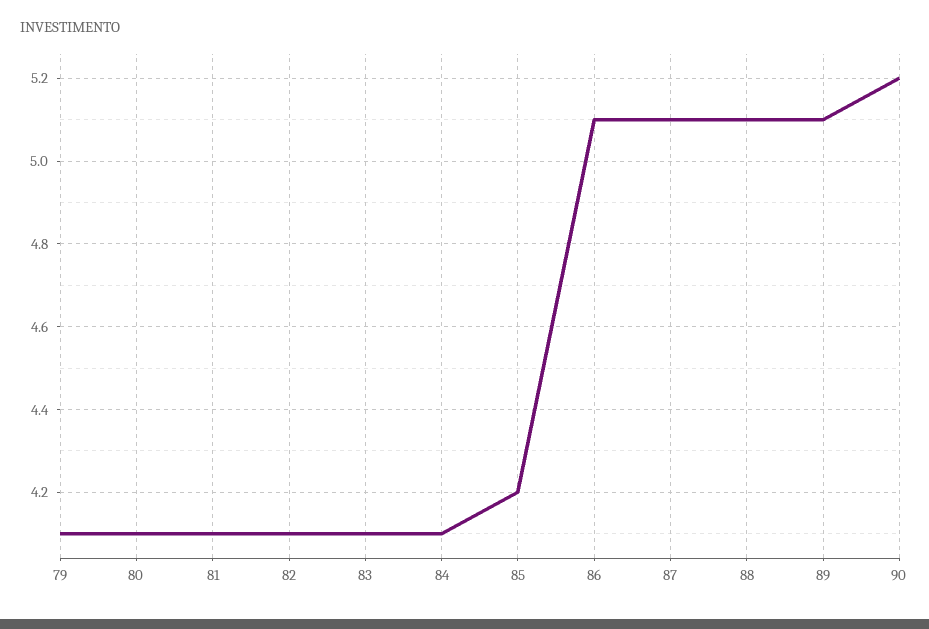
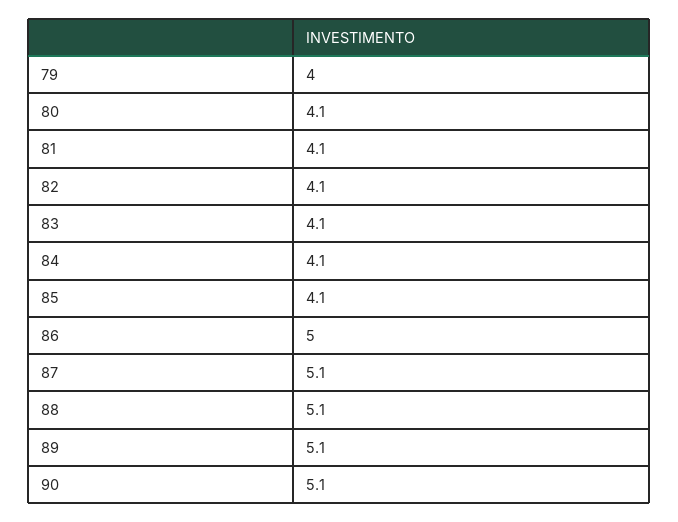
  {
-   "79": 4.1,
+   "79": 4,
    "80": 4.1,
    "81": 4.1,
    "82": 4.1,
    "83": 4.1,
    "84": 4.1,
-   "85": 4.2,
+   "85": 4.1,
-   "86": 5.1,
+   "86": 5,
    "87": 5.1,
    "88": 5.1,
    "89": 5.1,
-   "90": 5.2
+   "90": 5.1
  }

